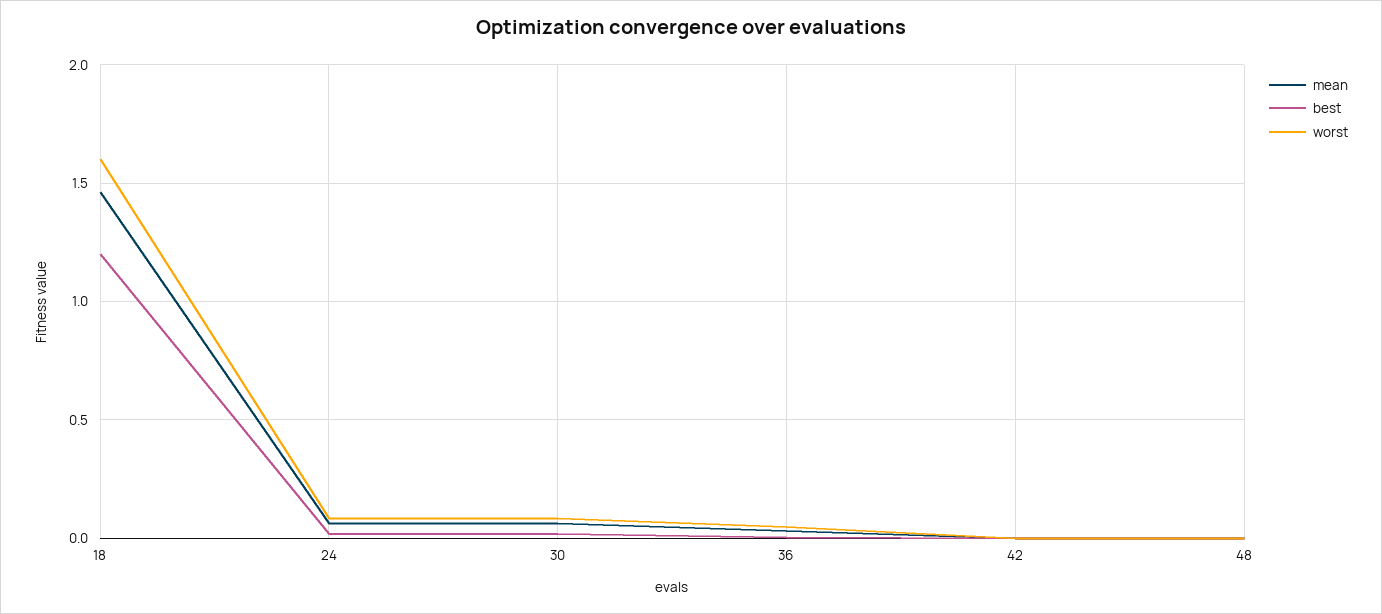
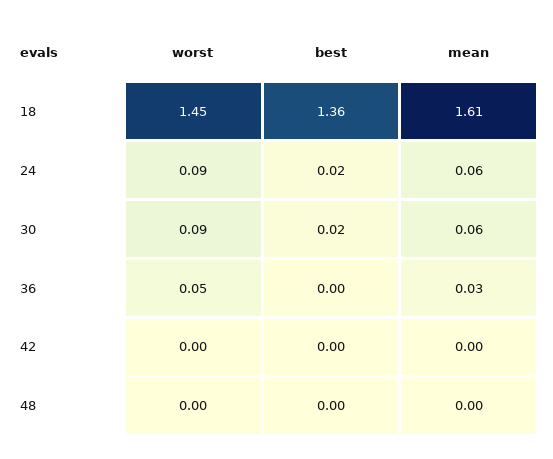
  {
    "mean": {
-     "18": 1.45,
+     "18": 1.61,
      "24": 0.06,
      "30": 0.06,
      "36": 0.03,
      "42": 0,
      "48": 0
    },
    "best": {
-     "18": 1.2,
+     "18": 1.36,
      "24": 0.02,
      "30": 0.02,
      "36": 0,
      "42": 0,
      "48": 0
    },
    "worst": {
-     "18": 1.6,
+     "18": 1.45,
      "24": 0.09,
      "30": 0.09,
      "36": 0.05,
      "42": 0,
      "48": 0
    }
  }

